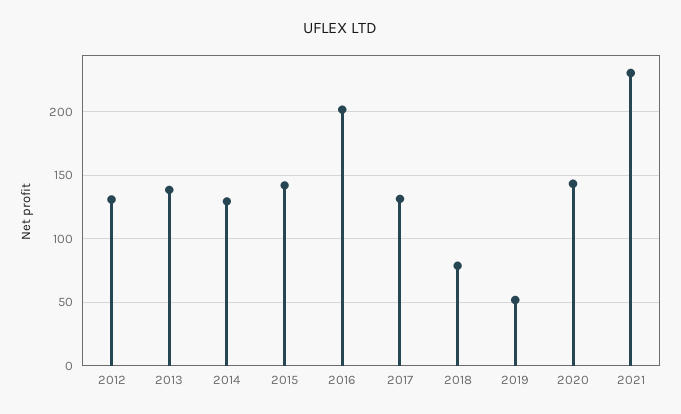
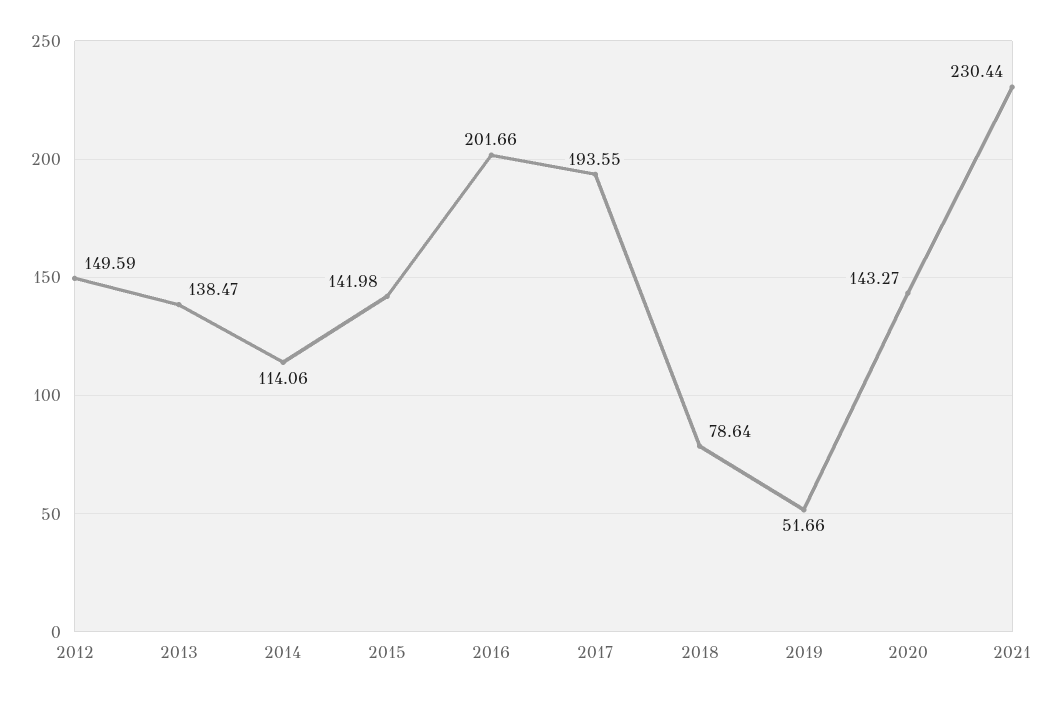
  {
-   "2012": 130,
+   "2012": 149.59,
    "2013": 138.47,
-   "2014": 130,
+   "2014": 114.06,
    "2015": 141.98,
    "2016": 201.66,
-   "2017": 130,
+   "2017": 193.55,
    "2018": 78.64,
    "2019": 51.66,
    "2020": 143.27,
    "2021": 230.44
  }

